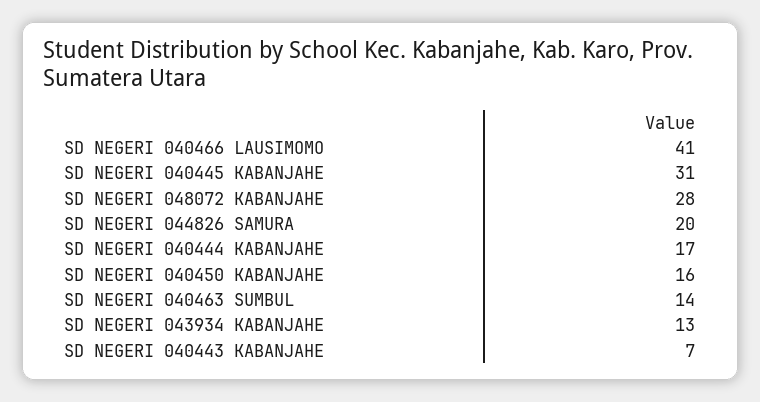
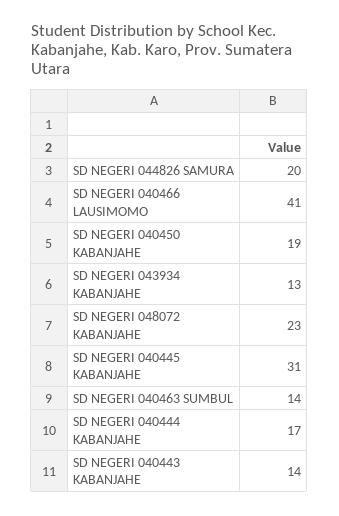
  {
    "SD NEGERI 040466 LAUSIMOMO": 41,
    "SD NEGERI 040445 KABANJAHE": 31,
-   "SD NEGERI 048072 KABANJAHE": 28,
+   "SD NEGERI 048072 KABANJAHE": 23,
    "SD NEGERI 044826 SAMURA": 20,
    "SD NEGERI 040444 KABANJAHE": 17,
-   "SD NEGERI 040450 KABANJAHE": 16,
+   "SD NEGERI 040450 KABANJAHE": 19,
    "SD NEGERI 040463 SUMBUL": 14,
    "SD NEGERI 043934 KABANJAHE": 13,
-   "SD NEGERI 040443 KABANJAHE": 7
+   "SD NEGERI 040443 KABANJAHE": 14
  }

